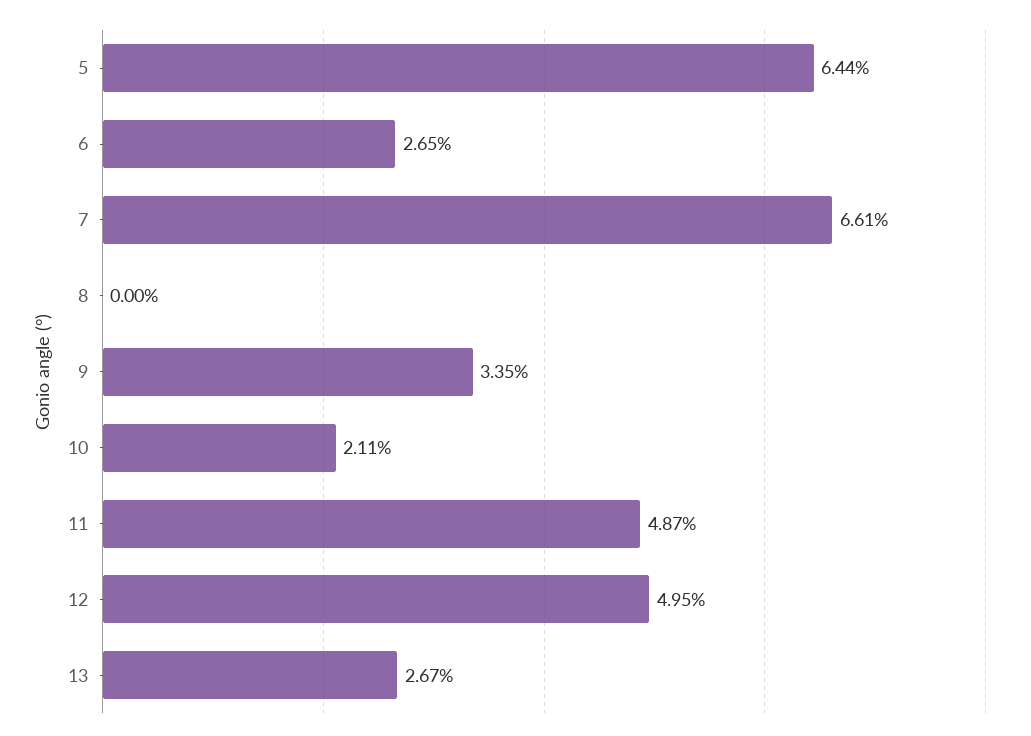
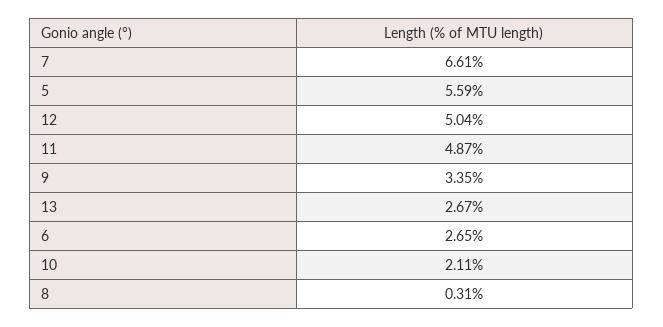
  {
-   "5": 6.44,
+   "5": 5.59,
    "6": 2.65,
    "7": 6.61,
-   "8": 0,
+   "8": 0.31,
    "9": 3.35,
    "10": 2.11,
    "11": 4.87,
-   "12": 4.95,
+   "12": 5.04,
    "13": 2.67
  }

